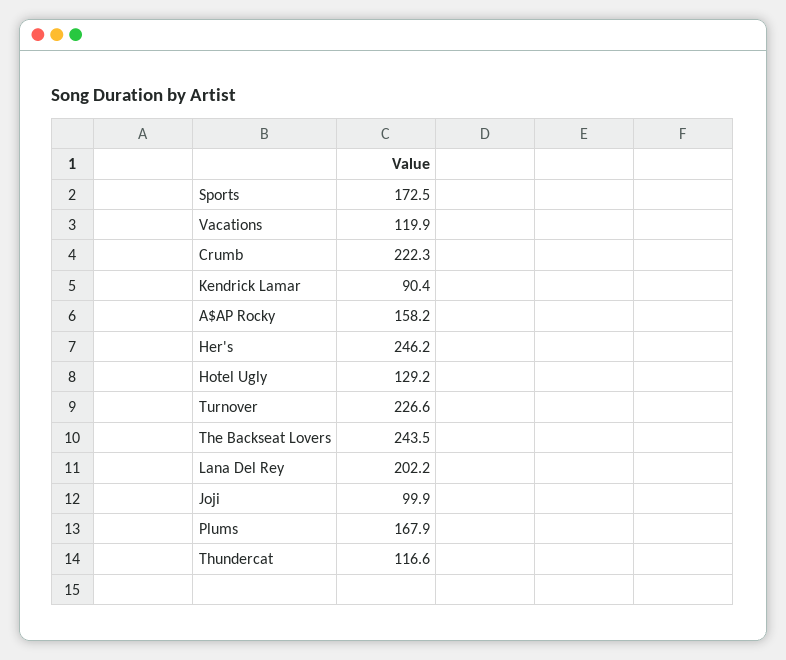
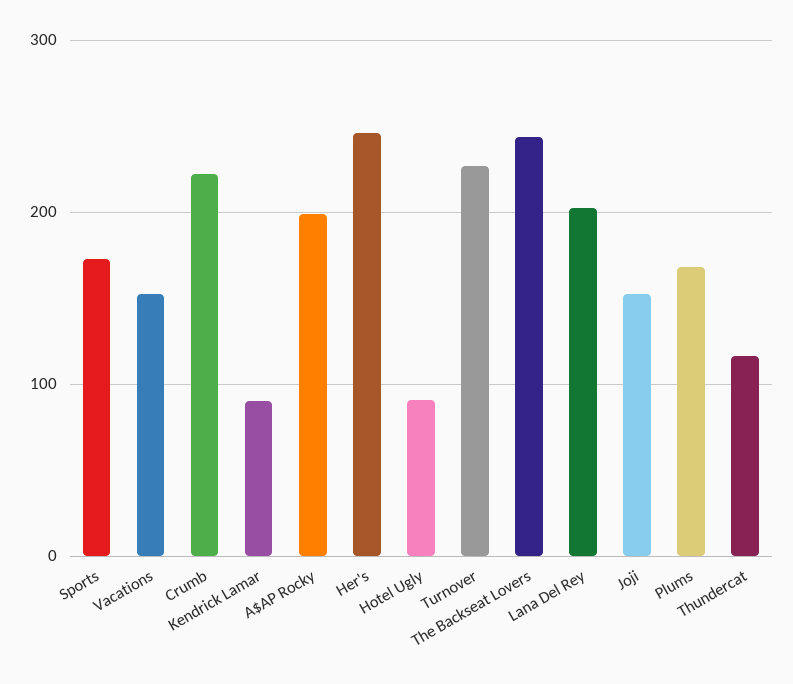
  {
    "Sports": 172.5,
-   "Vacations": 119.9,
+   "Vacations": 150,
    "Crumb": 222.3,
    "Kendrick Lamar": 90.4,
-   "A$AP Rocky": 158.2,
+   "A$AP Rocky": 200,
    "Her's": 246.2,
-   "Hotel Ugly": 129.2,
+   "Hotel Ugly": 90,
    "Turnover": 226.6,
    "The Backseat Lovers": 243.5,
    "Lana Del Rey": 202.2,
-   "Joji": 99.9,
+   "Joji": 150,
    "Plums": 167.9,
    "Thundercat": 116.6
  }

